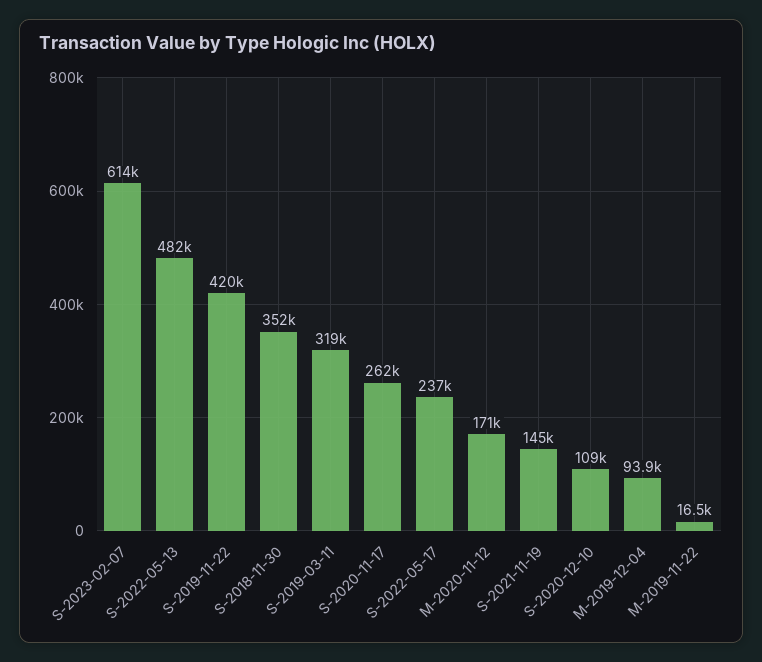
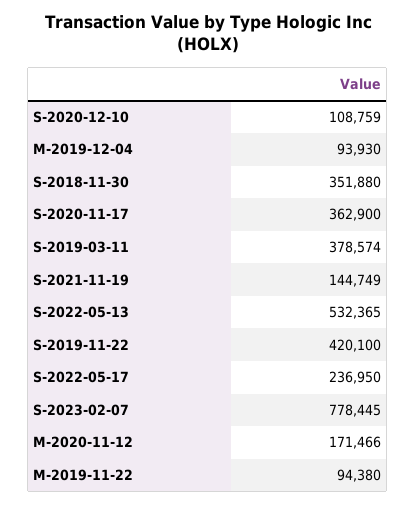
  {
-   "S-2023-02-07": 614000,
+   "S-2023-02-07": 778445,
-   "S-2022-05-13": 482000,
+   "S-2022-05-13": 532365,
    "S-2019-11-22": 420100,
    "S-2018-11-30": 351880,
-   "S-2019-03-11": 319000,
+   "S-2019-03-11": 378574,
-   "S-2020-11-17": 262000,
+   "S-2020-11-17": 362900,
    "S-2022-05-17": 236950,
    "M-2020-11-12": 171466,
    "S-2021-11-19": 144749,
    "S-2020-12-10": 108759,
    "M-2019-12-04": 93930,
-   "M-2019-11-22": 16500
+   "M-2019-11-22": 94380
  }

